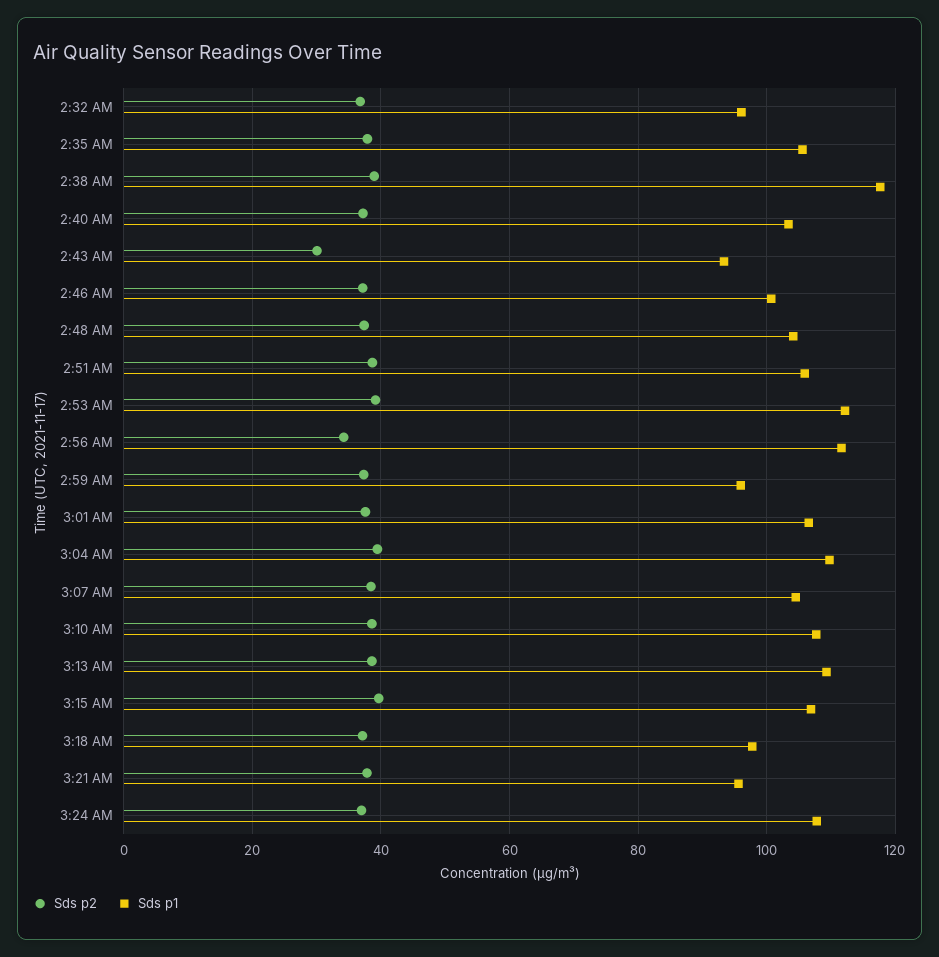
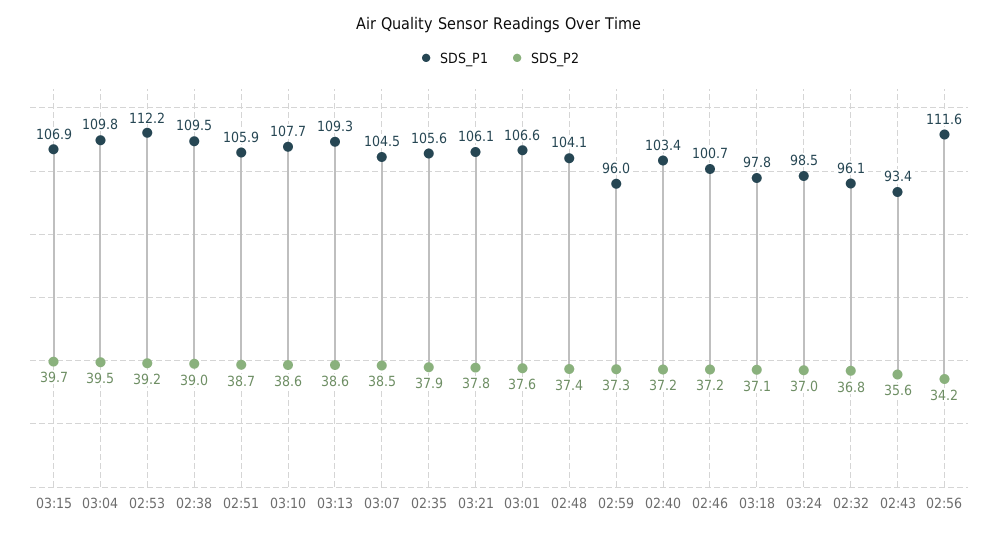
  {
    "Sds p2": {
      "2:32 AM": 36.8,
      "2:35 AM": 37.9,
      "2:38 AM": 39,
      "2:40 AM": 37.2,
-     "2:43 AM": 30,
+     "2:43 AM": 35.6,
      "2:46 AM": 37.2,
      "2:48 AM": 37.4,
      "2:51 AM": 38.7,
      "2:53 AM": 39.2,
      "2:56 AM": 34.2,
      "2:59 AM": 37.3,
      "3:01 AM": 37.6,
      "3:04 AM": 39.5,
      "3:07 AM": 38.5,
      "3:10 AM": 38.6,
      "3:13 AM": 38.6,
      "3:15 AM": 39.7,
      "3:18 AM": 37.1,
      "3:21 AM": 37.8,
      "3:24 AM": 37
    },
    "Sds p1": {
      "2:32 AM": 96.1,
      "2:35 AM": 105.6,
-     "2:38 AM": 118,
+     "2:38 AM": 109.5,
      "2:40 AM": 103.4,
      "2:43 AM": 93.4,
      "2:46 AM": 100.7,
      "2:48 AM": 104.1,
      "2:51 AM": 105.9,
      "2:53 AM": 112.2,
      "2:56 AM": 111.6,
      "2:59 AM": 96,
      "3:01 AM": 106.6,
      "3:04 AM": 109.8,
      "3:07 AM": 104.5,
      "3:10 AM": 107.7,
      "3:13 AM": 109.3,
      "3:15 AM": 106.9,
      "3:18 AM": 97.8,
-     "3:21 AM": 96,
+     "3:21 AM": 106.1,
-     "3:24 AM": 108
+     "3:24 AM": 98.5
    }
  }

